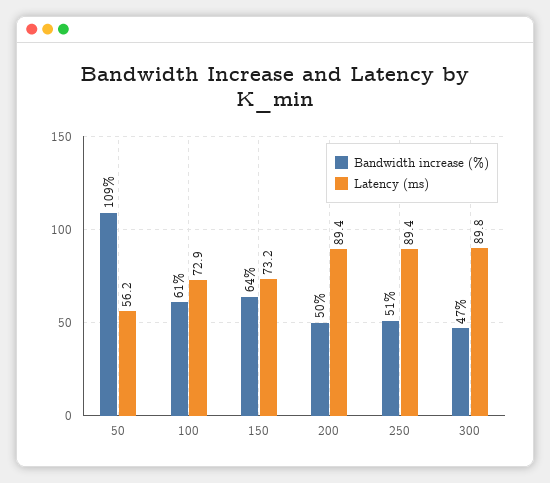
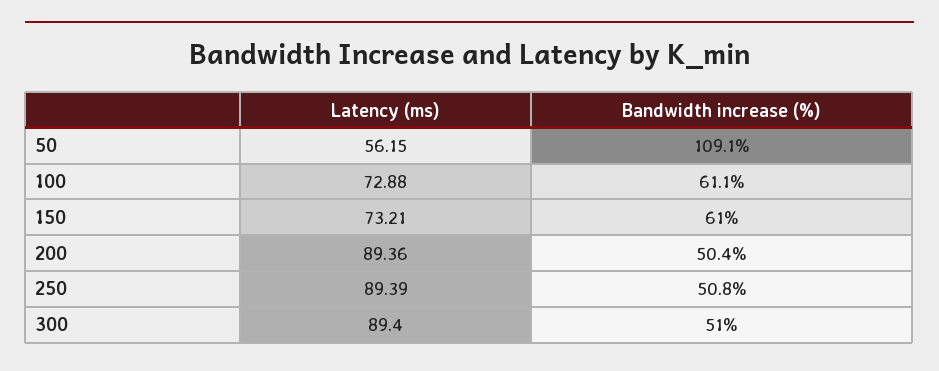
  {
    "Bandwidth increase (%)": {
      "50": 109.1,
      "100": 61.1,
-     "150": 64,
+     "150": 61,
      "200": 50.4,
      "250": 50.8,
-     "300": 47
+     "300": 51
    },
    "Latency (ms)": {
      "50": 56.15,
      "100": 72.88,
      "150": 73.21,
      "200": 89.36,
      "250": 89.39,
-     "300": 89.8
+     "300": 89.4
    }
  }

